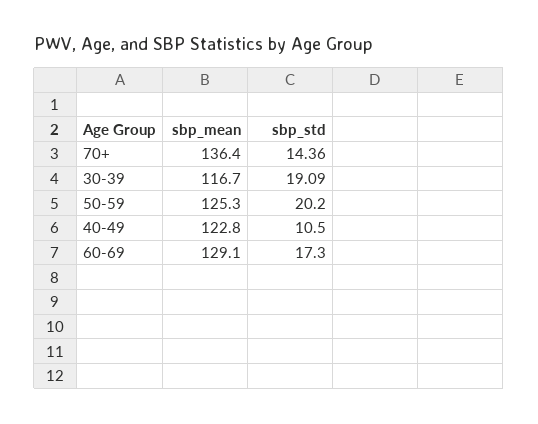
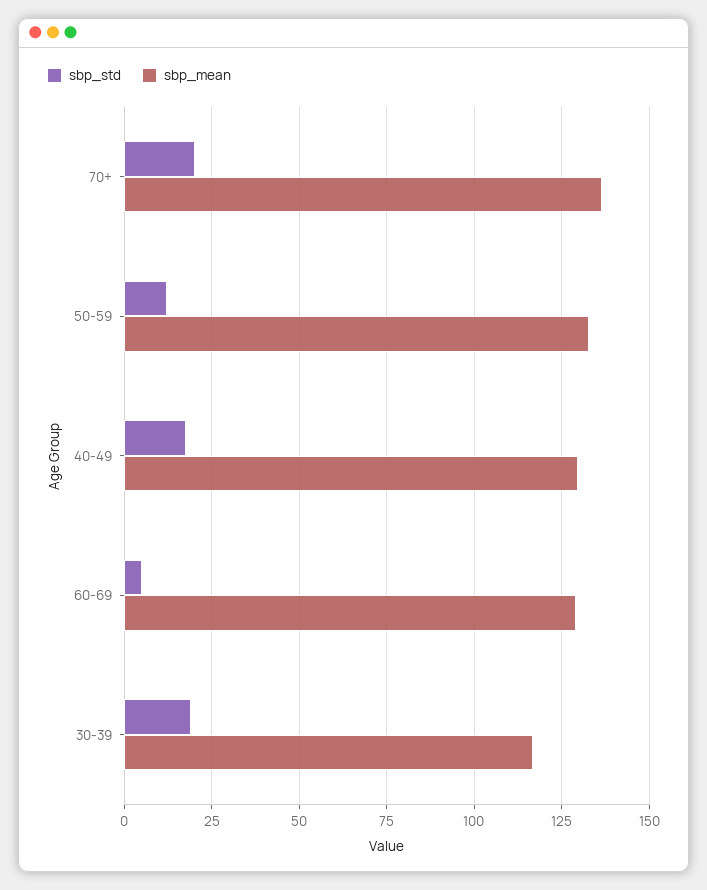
  {
    "sbp_mean": {
      "70+": 136.4,
      "30-39": 116.7,
-     "50-59": 125.3,
+     "50-59": 132.5,
-     "40-49": 122.8,
+     "40-49": 130,
      "60-69": 129.1
    },
    "sbp_std": {
-     "70+": 14.36,
+     "70+": 20,
      "30-39": 19.09,
-     "50-59": 20.2,
+     "50-59": 12.5,
-     "40-49": 10.5,
+     "40-49": 17.5,
-     "60-69": 17.3
+     "60-69": 5
    }
  }

